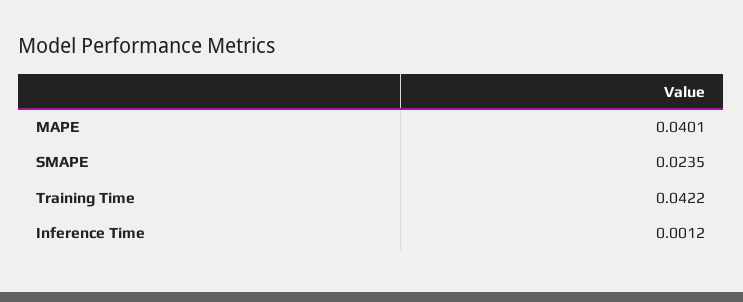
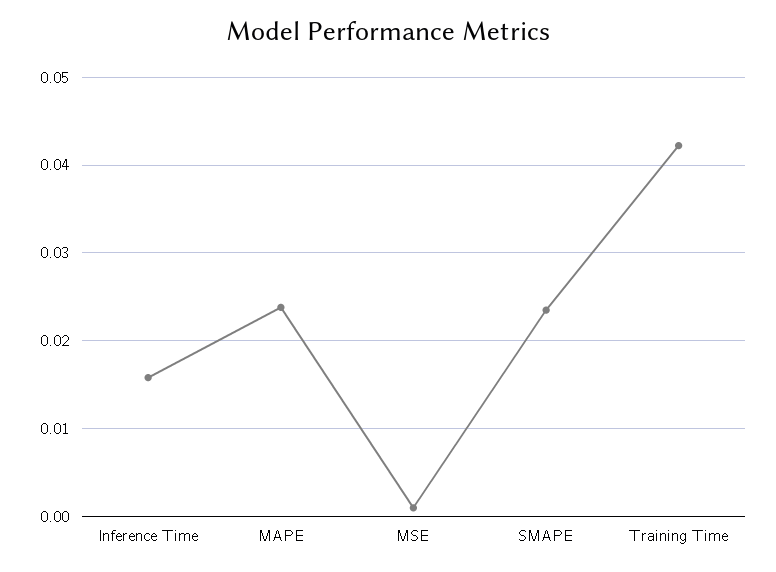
  {
-   "MAPE": 0.0401,
+   "MAPE": 0.024,
    "SMAPE": 0.0235,
    "Training Time": 0.0422,
-   "Inference Time": 0.0012
+   "Inference Time": 0.016,
+   "MSE": 0.001
  }

